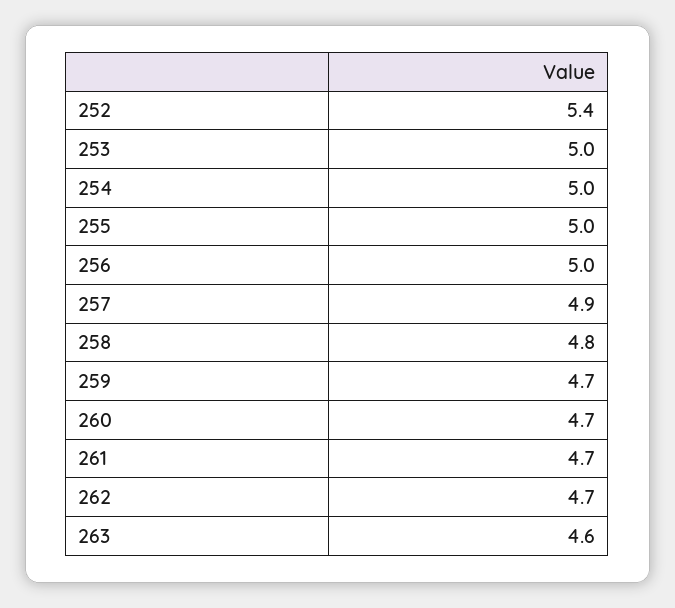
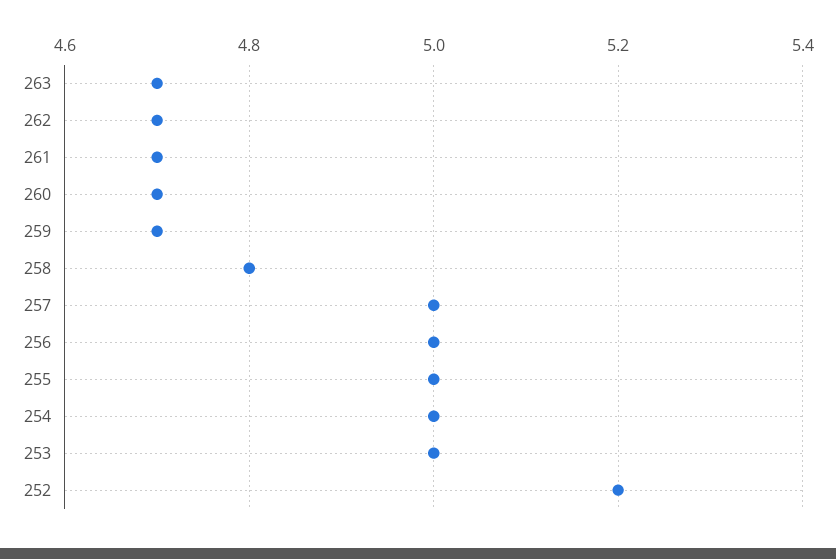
  {
-   "252": 5.4,
+   "252": 5.2,
    "253": 5,
    "254": 5,
    "255": 5,
    "256": 5,
-   "257": 4.9,
+   "257": 5,
    "258": 4.8,
    "259": 4.7,
    "260": 4.7,
    "261": 4.7,
    "262": 4.7,
-   "263": 4.6
+   "263": 4.7
  }

